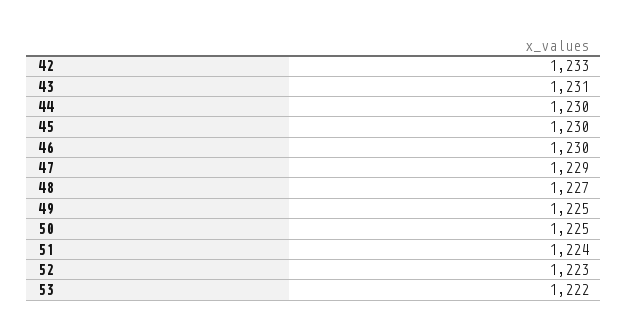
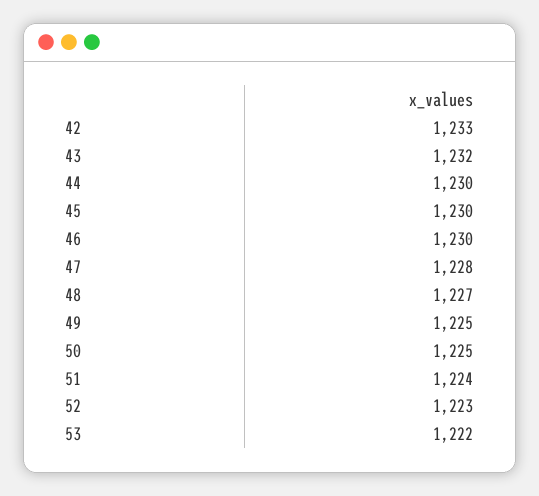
  {
    "42": 1233,
-   "43": 1231,
+   "43": 1232,
    "44": 1230,
    "45": 1230,
    "46": 1230,
-   "47": 1229,
+   "47": 1228,
    "48": 1227,
    "49": 1225,
    "50": 1225,
    "51": 1224,
    "52": 1223,
    "53": 1222
  }

